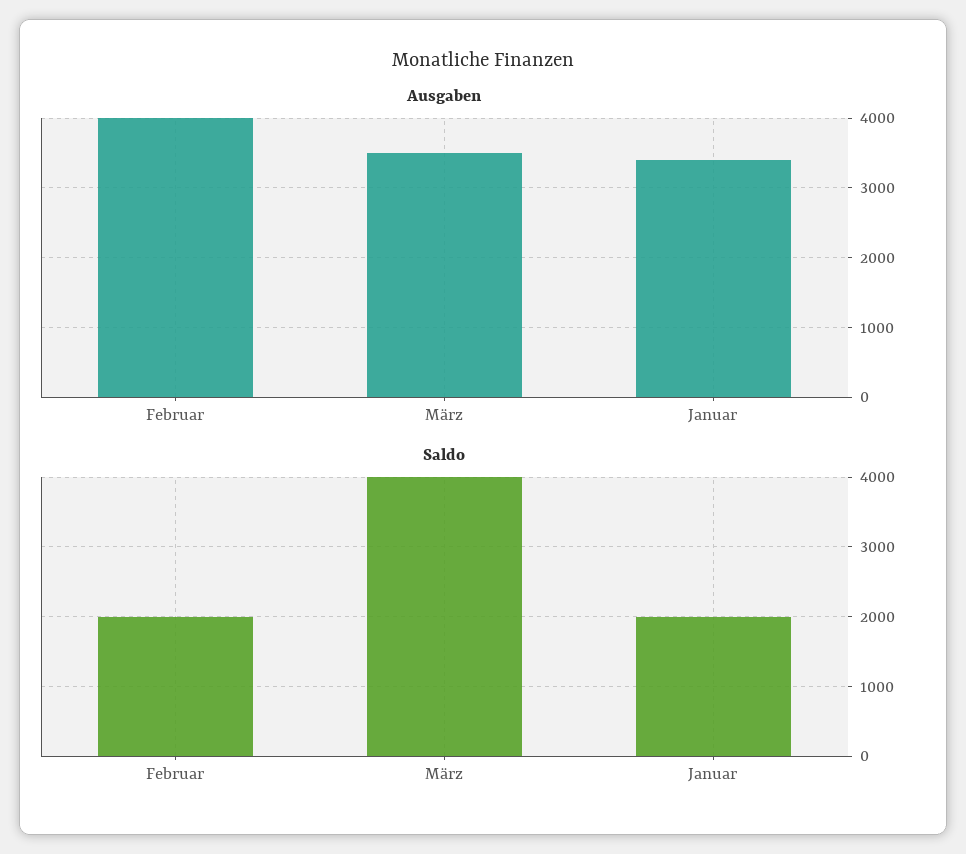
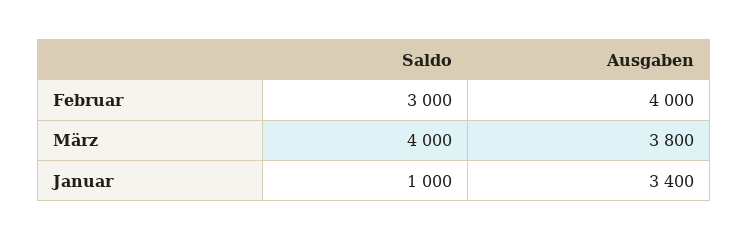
  {
    "Ausgaben": {
      "Februar": 4000,
-     "März": 3500,
+     "März": 3800,
      "Januar": 3400
    },
    "Saldo": {
-     "Februar": 2000,
+     "Februar": 3000,
      "März": 4000,
-     "Januar": 2000
+     "Januar": 1000
    }
  }

